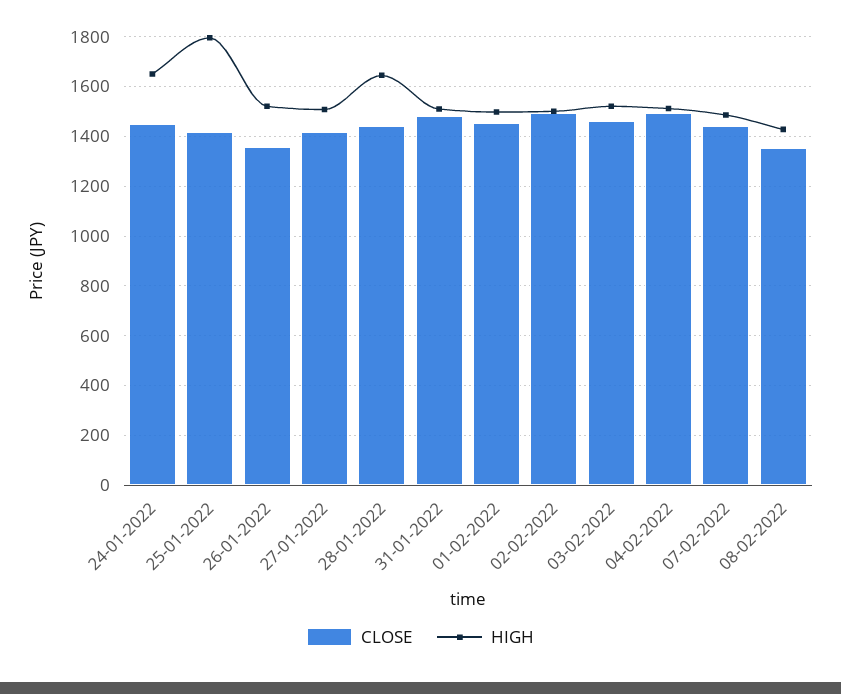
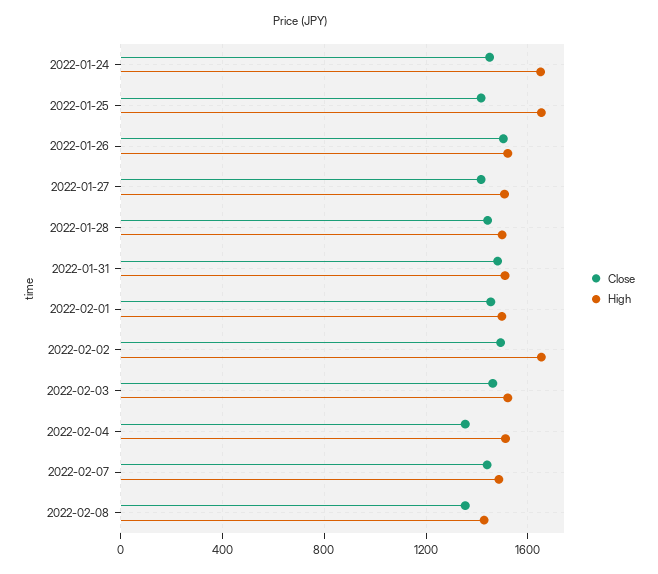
  {
    "CLOSE": {
      "24-01-2022": 1450,
      "25-01-2022": 1425,
-     "26-01-2022": 1350,
+     "26-01-2022": 1500,
      "27-01-2022": 1425,
      "28-01-2022": 1450,
      "31-01-2022": 1475,
      "01-02-2022": 1450,
      "02-02-2022": 1500,
      "03-02-2022": 1450,
-     "04-02-2022": 1500,
+     "04-02-2022": 1350,
      "07-02-2022": 1450,
      "08-02-2022": 1350
    },
    "HIGH": {
      "24-01-2022": 1650,
-     "25-01-2022": 1800,
+     "25-01-2022": 1650,
      "26-01-2022": 1525,
      "27-01-2022": 1500,
-     "28-01-2022": 1650,
+     "28-01-2022": 1500,
      "31-01-2022": 1500,
      "01-02-2022": 1500,
-     "02-02-2022": 1500,
+     "02-02-2022": 1650,
      "03-02-2022": 1525,
      "04-02-2022": 1500,
      "07-02-2022": 1475,
      "08-02-2022": 1425
    }
  }

